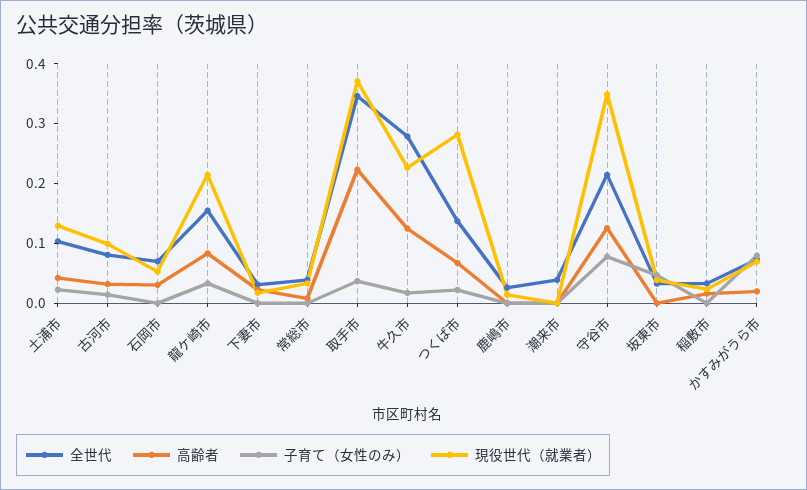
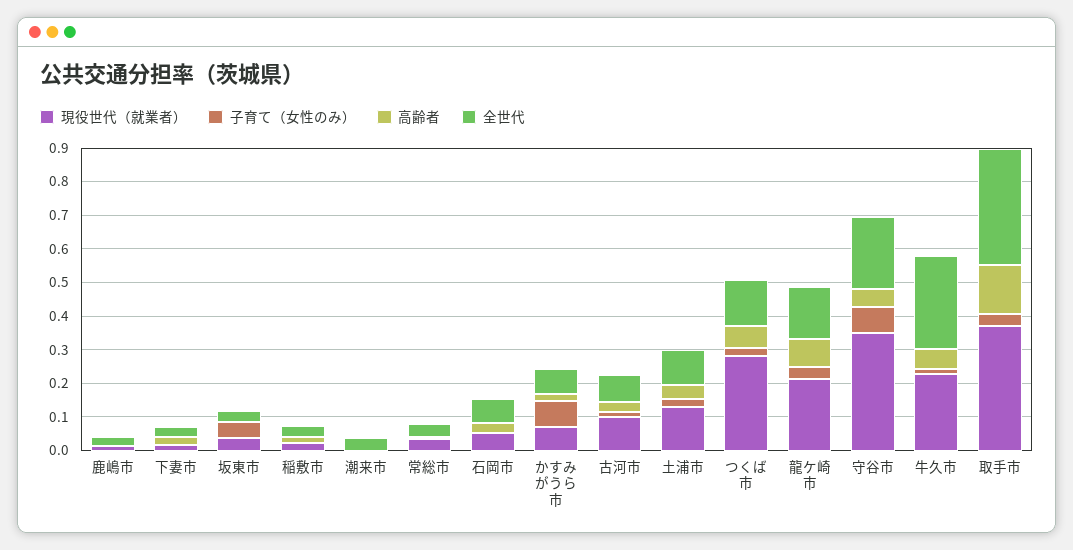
  {
    "全世代": {
      "土浦市": 0.1,
      "古河市": 0.08,
      "石岡市": 0.06,
      "龍ケ崎市": 0.16,
      "下妻市": 0.04,
      "常総市": 0.04,
      "取手市": 0.34,
      "牛久市": 0.28,
      "つくば市": 0.14,
      "鹿嶋市": 0.02,
      "潮来市": 0.04,
      "守谷市": 0.22,
      "坂東市": 0.04,
      "稲敷市": 0.04,
      "かすみがうら市": 0.08
    },
    "高齢者": {
      "土浦市": 0.04,
      "古河市": 0.04,
      "石岡市": 0.04,
      "龍ケ崎市": 0.08,
      "下妻市": 0.02,
      "常総市": 0,
-     "取手市": 0.22,
+     "取手市": 0.15,
-     "牛久市": 0.12,
+     "牛久市": 0.05,
      "つくば市": 0.06,
      "鹿嶋市": 0,
      "潮来市": 0,
-     "守谷市": 0.12,
+     "守谷市": 0.05,
      "坂東市": 0,
      "稲敷市": 0.02,
      "かすみがうら市": 0.02
    },
    "子育て（女性のみ）": {
      "土浦市": 0.02,
      "古河市": 0.02,
      "石岡市": 0,
      "龍ケ崎市": 0.04,
      "下妻市": 0,
      "常総市": 0,
      "取手市": 0.04,
      "牛久市": 0.02,
      "つくば市": 0.02,
      "鹿嶋市": 0,
      "潮来市": 0,
      "守谷市": 0.08,
      "坂東市": 0.04,
      "稲敷市": 0,
      "かすみがうら市": 0.08
    },
    "現役世代（就業者）": {
      "土浦市": 0.12,
      "古河市": 0.1,
      "石岡市": 0.06,
      "龍ケ崎市": 0.22,
      "下妻市": 0.02,
      "常総市": 0.04,
      "取手市": 0.38,
      "牛久市": 0.22,
      "つくば市": 0.28,
      "鹿嶋市": 0.02,
      "潮来市": 0,
      "守谷市": 0.34,
      "坂東市": 0.04,
      "稲敷市": 0.02,
      "かすみがうら市": 0.06
    }
  }

